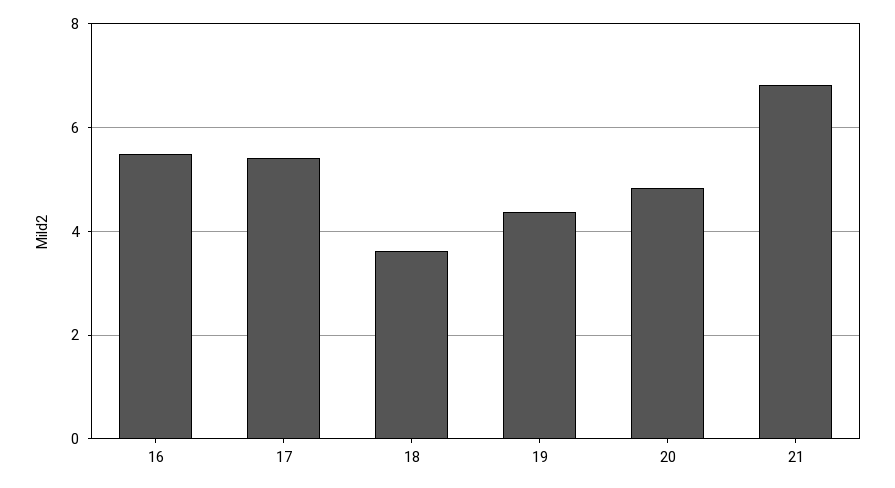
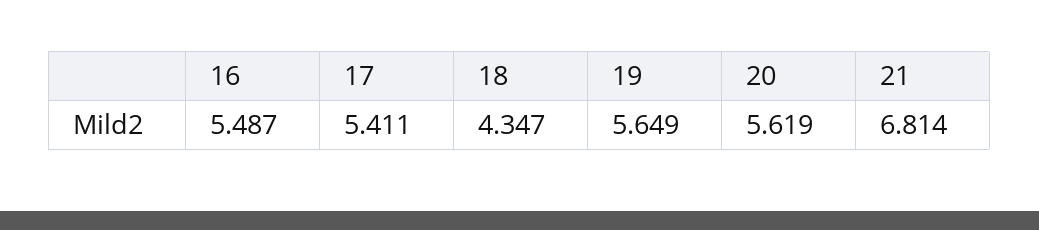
  {
    "16": 5.487,
    "17": 5.411,
-   "18": 3.6,
+   "18": 4.347,
-   "19": 4.4,
+   "19": 5.649,
-   "20": 4.8,
+   "20": 5.619,
    "21": 6.814
  }

